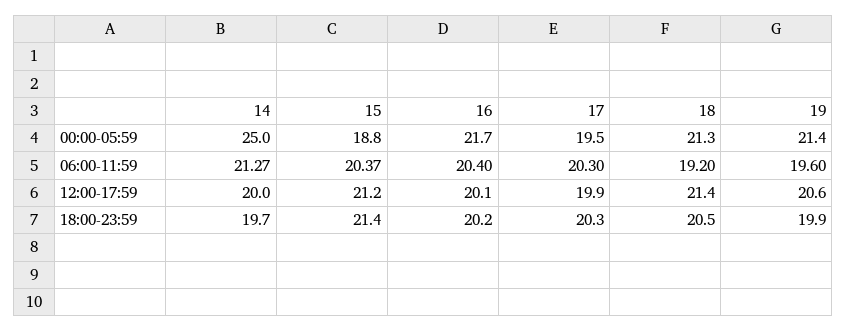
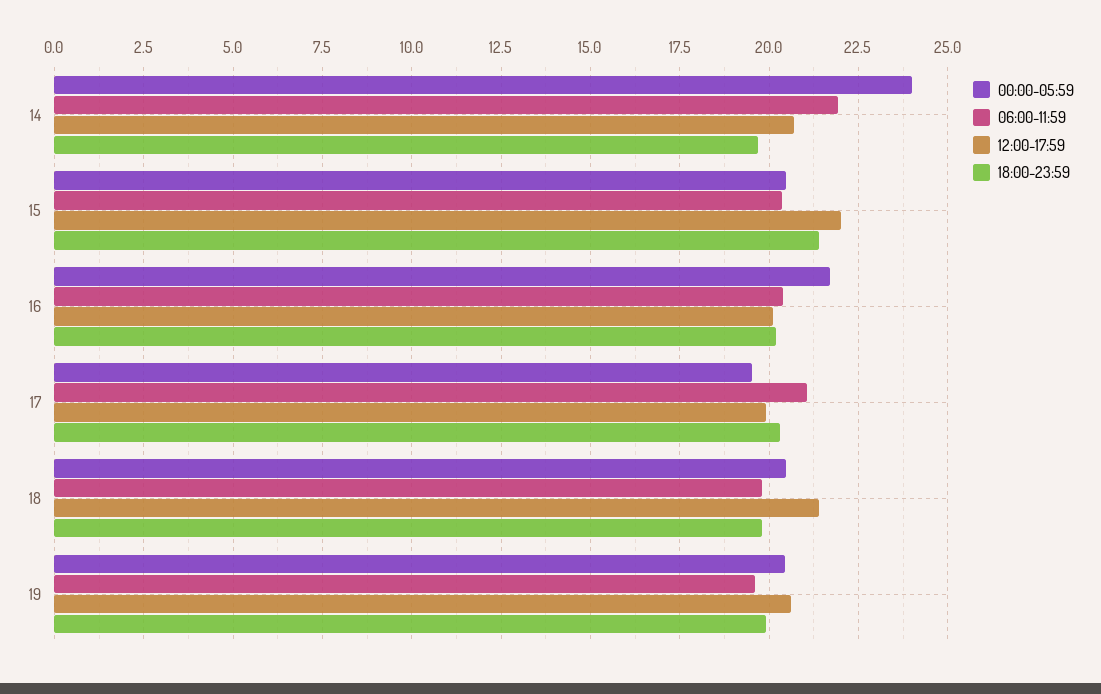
  {
    "00:00-05:59": {
-     "14": 25,
+     "14": 24,
-     "15": 18.8,
+     "15": 20.5,
      "16": 21.7,
      "17": 19.5,
-     "18": 21.3,
+     "18": 20.5,
-     "19": 21.4
+     "19": 20.5
    },
    "06:00-11:59": {
-     "14": 21.27,
+     "14": 22,
      "15": 20.37,
      "16": 20.4,
-     "17": 20.3,
+     "17": 21,
-     "18": 19.2,
+     "18": 19.75,
      "19": 19.6
    },
    "12:00-17:59": {
-     "14": 20,
+     "14": 20.75,
-     "15": 21.2,
+     "15": 22,
      "16": 20.1,
      "17": 19.9,
      "18": 21.4,
      "19": 20.6
    },
    "18:00-23:59": {
      "14": 19.7,
      "15": 21.4,
      "16": 20.2,
      "17": 20.3,
-     "18": 20.5,
+     "18": 19.75,
      "19": 19.9
    }
  }

